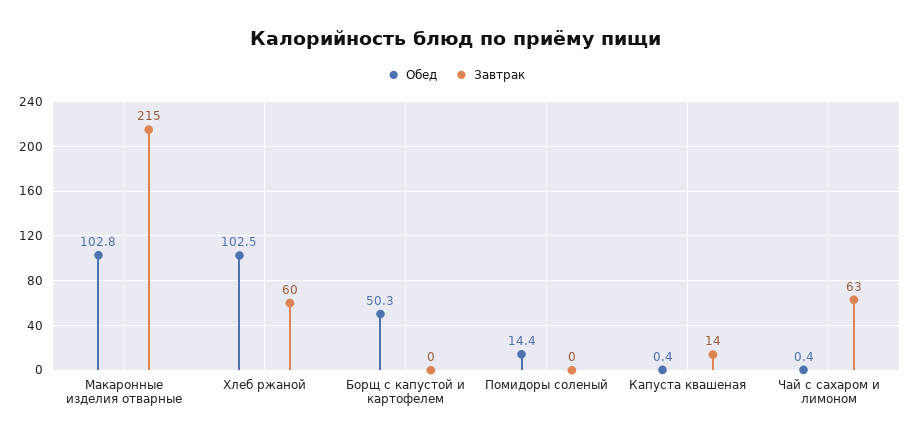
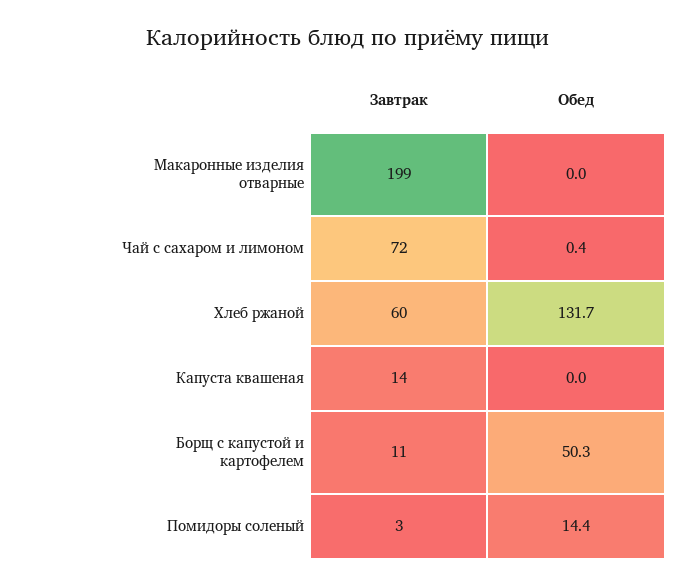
  {
    "Обед": {
-     "Макаронные изделия отварные": 102.8,
+     "Макаронные изделия отварные": 0,
-     "Хлеб ржаной": 102.5,
+     "Хлеб ржаной": 131.7,
      "Борщ с капустой и картофелем": 50.3,
      "Помидоры соленый": 14.4,
-     "Капуста квашеная": 0.4,
+     "Капуста квашеная": 0,
      "Чай с сахаром и лимоном": 0.4
    },
    "Завтрак": {
-     "Макаронные изделия отварные": 215,
+     "Макаронные изделия отварные": 199,
      "Хлеб ржаной": 60,
-     "Борщ с капустой и картофелем": 0,
+     "Борщ с капустой и картофелем": 11,
-     "Помидоры соленый": 0,
+     "Помидоры соленый": 3,
      "Капуста квашеная": 14,
-     "Чай с сахаром и лимоном": 63
+     "Чай с сахаром и лимоном": 72
    }
  }

